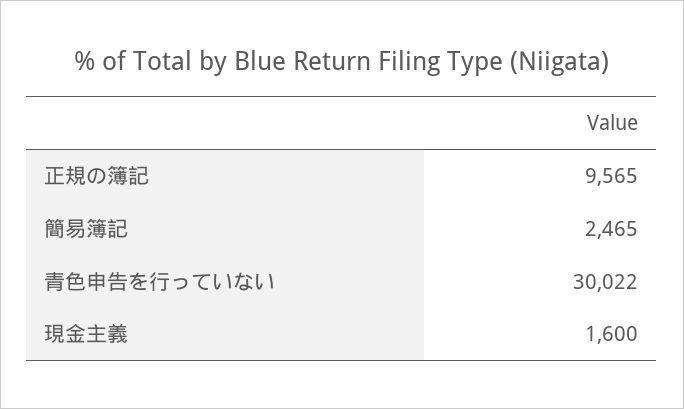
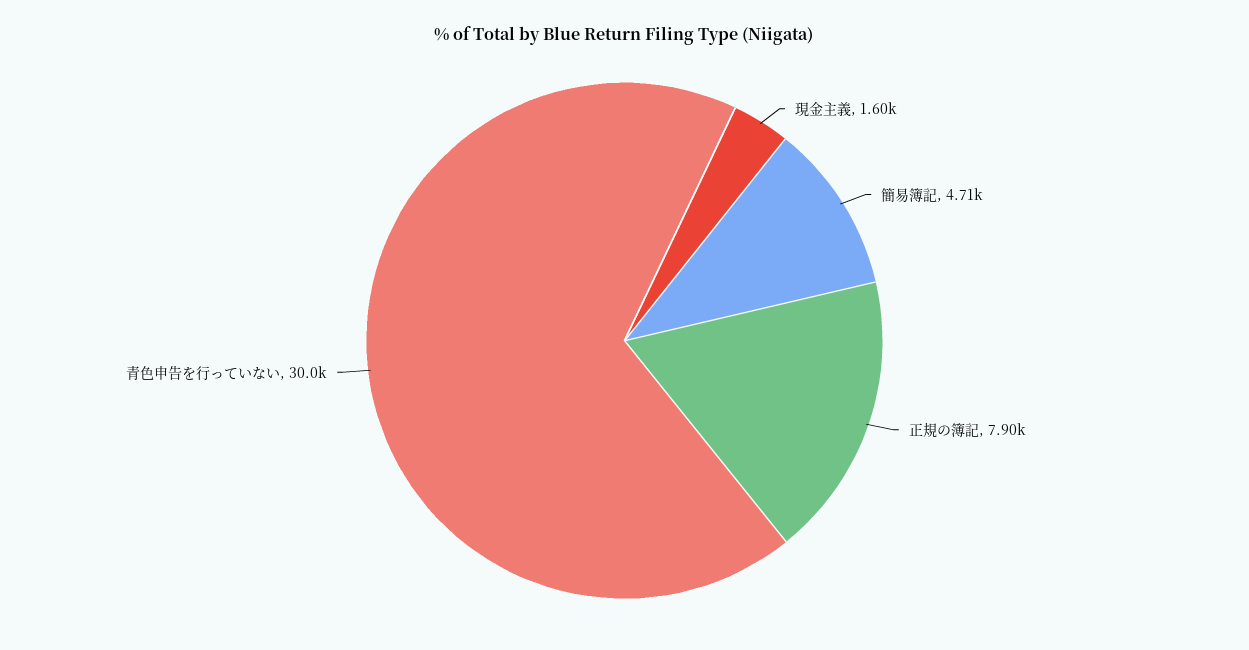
  {
-   "正規の簿記": 9565,
+   "正規の簿記": 7900,
-   "簡易簿記": 2465,
+   "簡易簿記": 4710,
    "青色申告を行っていない": 30022,
    "現金主義": 1600
  }

